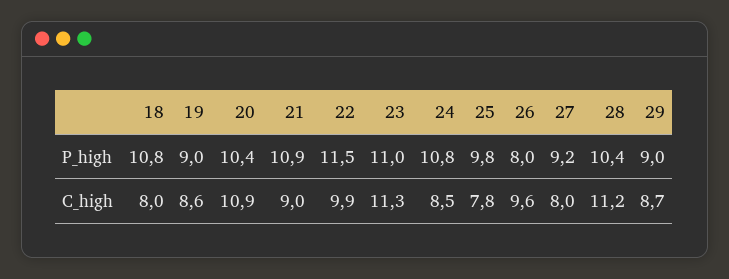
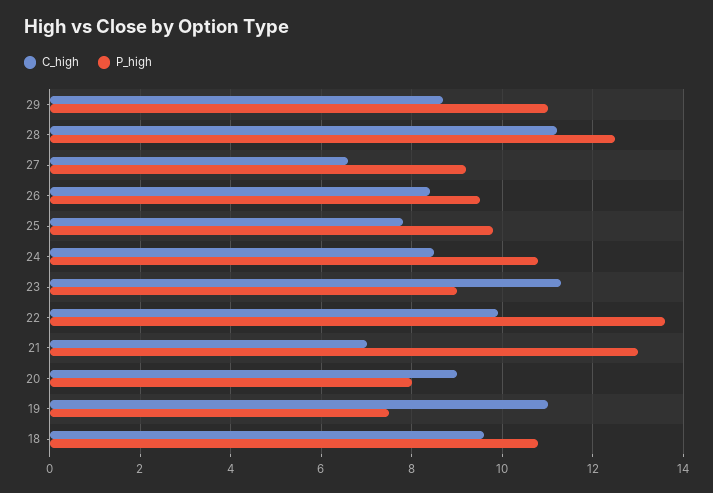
  {
    "P_high": {
      "18": 10.8,
-     "19": 9,
+     "19": 7.5,
-     "20": 10.4,
+     "20": 8,
-     "21": 10.9,
+     "21": 13,
-     "22": 11.5,
+     "22": 13.5,
-     "23": 11,
+     "23": 9,
      "24": 10.8,
      "25": 9.8,
-     "26": 8,
+     "26": 9.5,
      "27": 9.2,
-     "28": 10.4,
+     "28": 12.5,
-     "29": 9
+     "29": 11
    },
    "C_high": {
-     "18": 8,
+     "18": 9.5,
-     "19": 8.6,
+     "19": 11,
-     "20": 10.9,
+     "20": 9,
-     "21": 9,
+     "21": 7,
      "22": 9.9,
      "23": 11.3,
      "24": 8.5,
      "25": 7.8,
-     "26": 9.6,
+     "26": 8.5,
-     "27": 8,
+     "27": 6.5,
      "28": 11.2,
      "29": 8.7
    }
  }

